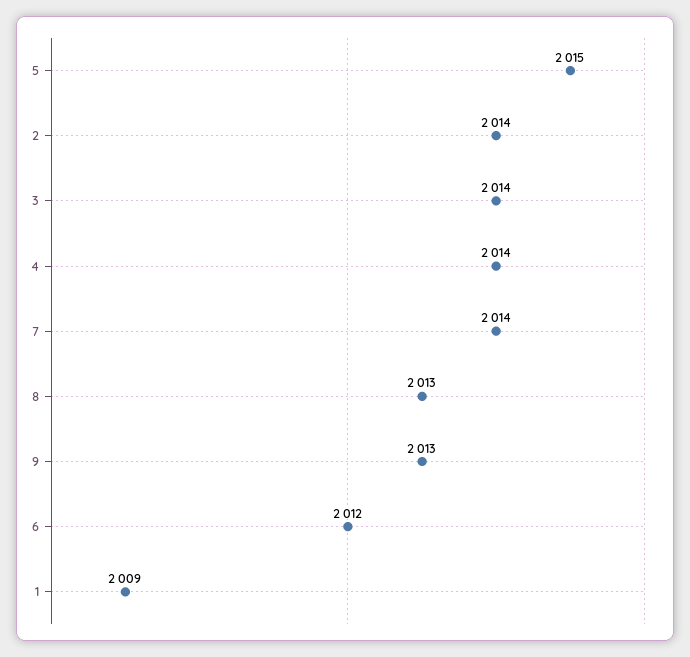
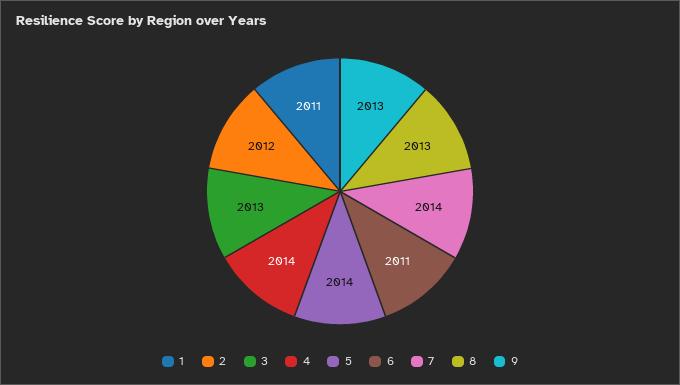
  {
-   "5": 2015,
+   "5": 2014,
-   "2": 2014,
+   "2": 2012,
-   "3": 2014,
+   "3": 2013,
    "4": 2014,
    "7": 2014,
    "8": 2013,
    "9": 2013,
-   "6": 2012,
+   "6": 2011,
-   "1": 2009
+   "1": 2011
  }

